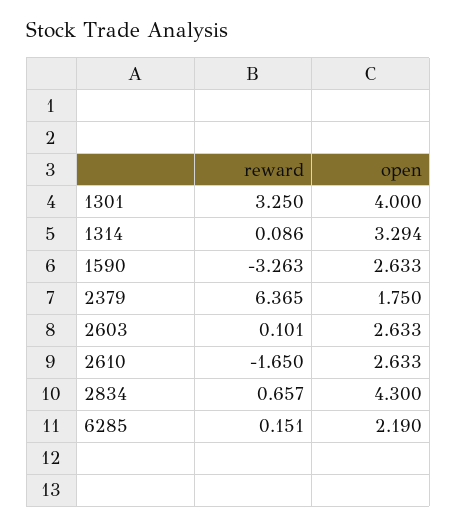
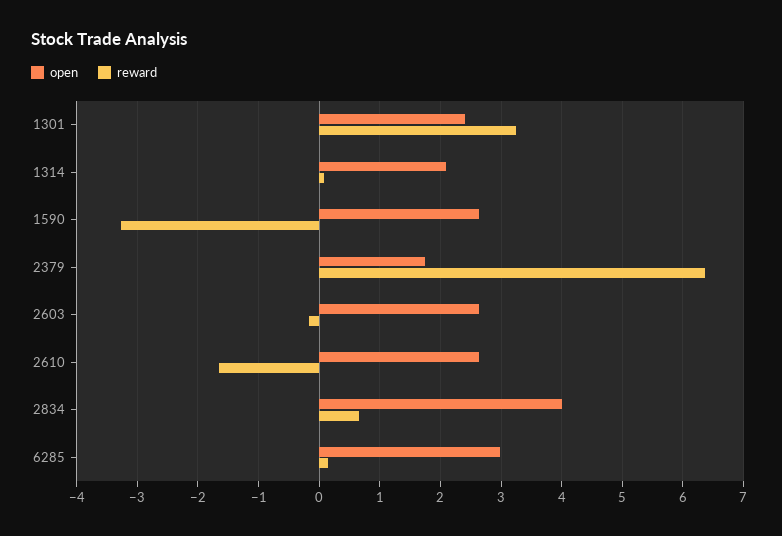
  {
    "reward": {
      "1301": 3.25,
      "1314": 0.086,
      "1590": -3.263,
      "2379": 6.365,
-     "2603": 0.101,
+     "2603": -0.2,
      "2610": -1.65,
      "2834": 0.657,
      "6285": 0.151
    },
    "open": {
-     "1301": 4,
+     "1301": 2.4,
-     "1314": 3.294,
+     "1314": 2.1,
      "1590": 2.633,
      "2379": 1.75,
      "2603": 2.633,
      "2610": 2.633,
-     "2834": 4.3,
+     "2834": 4,
-     "6285": 2.19
+     "6285": 3
    }
  }

